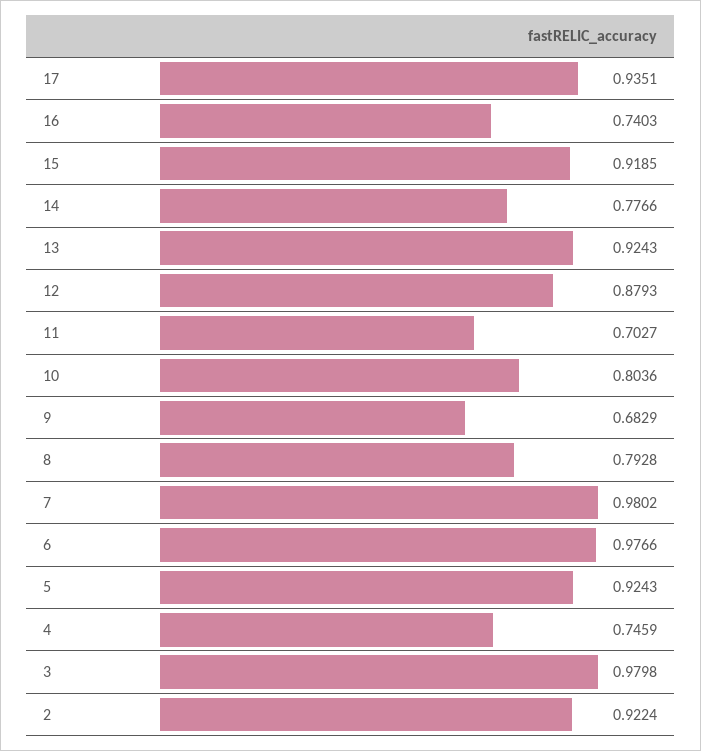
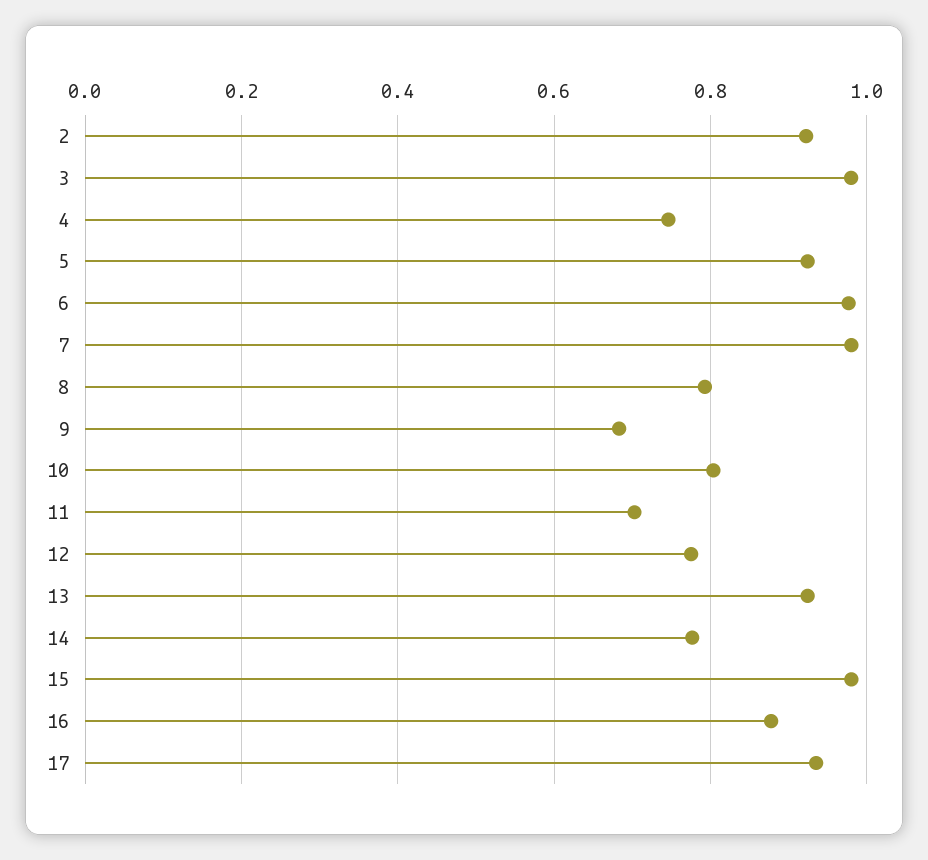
  {
    "17": 0.9351,
-   "16": 0.7403,
+   "16": 0.88,
-   "15": 0.9185,
+   "15": 0.98,
    "14": 0.7766,
    "13": 0.9243,
-   "12": 0.8793,
+   "12": 0.78,
    "11": 0.7027,
    "10": 0.8036,
    "9": 0.6829,
    "8": 0.7928,
    "7": 0.9802,
    "6": 0.9766,
    "5": 0.9243,
    "4": 0.7459,
    "3": 0.9798,
    "2": 0.9224
  }

